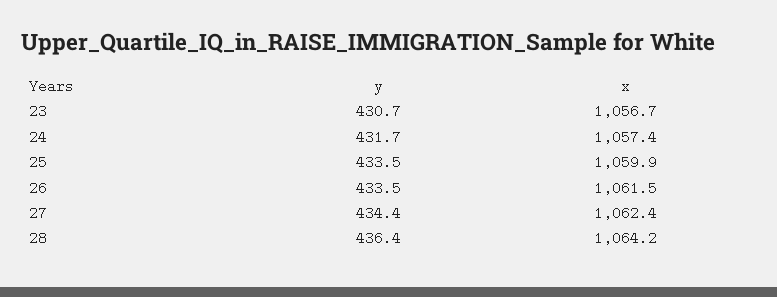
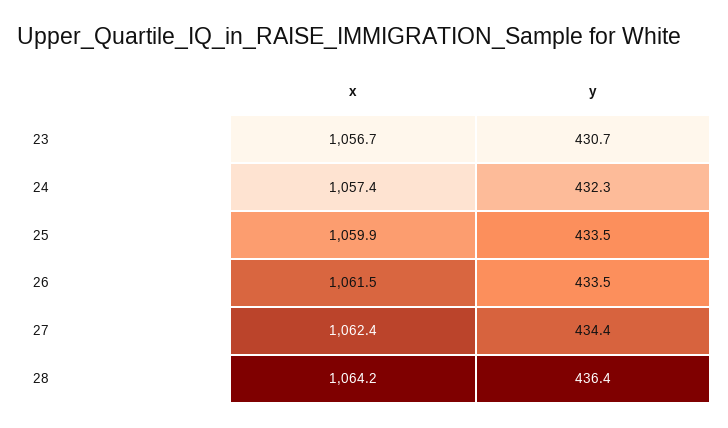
  {
    "y": {
      "23": 430.7,
-     "24": 431.7,
+     "24": 432.3,
      "25": 433.5,
      "26": 433.5,
      "27": 434.4,
      "28": 436.4
    },
    "x": {
      "23": 1056.7,
      "24": 1057.4,
      "25": 1059.9,
      "26": 1061.5,
      "27": 1062.4,
      "28": 1064.2
    }
  }

